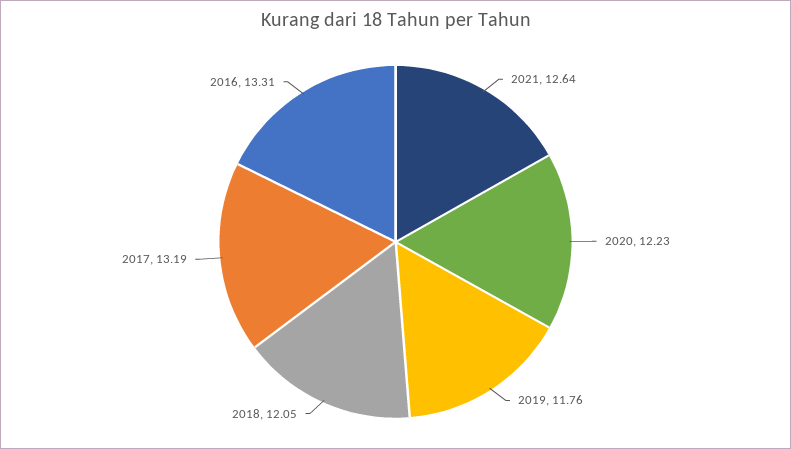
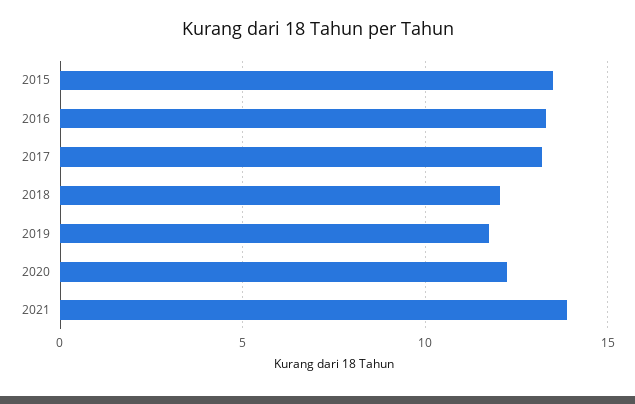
  {
-   "2021": 12.64,
+   "2021": 14,
    "2020": 12.23,
    "2019": 11.76,
    "2018": 12.05,
    "2017": 13.19,
-   "2016": 13.31
+   "2016": 13.31,
+   "2015": 13.5
  }

